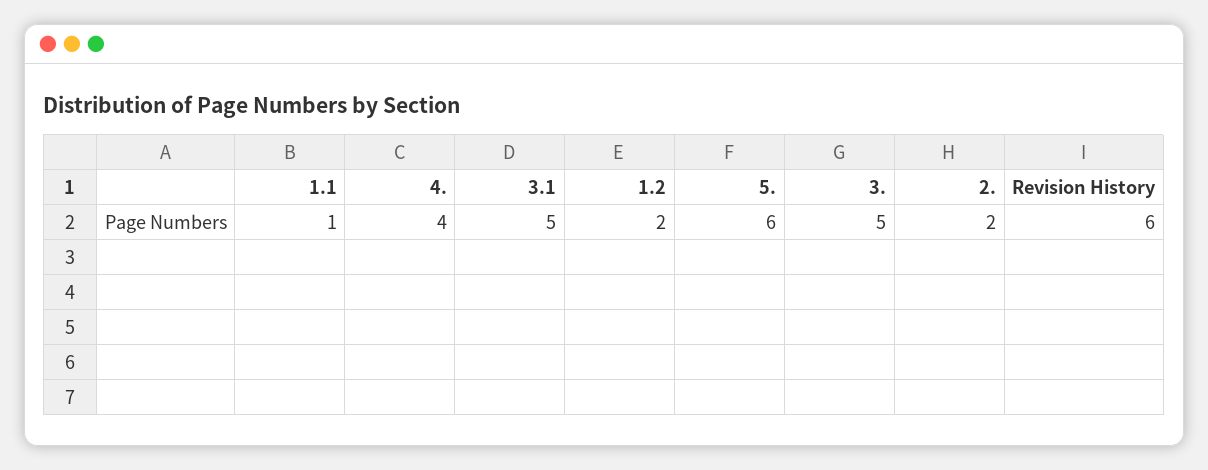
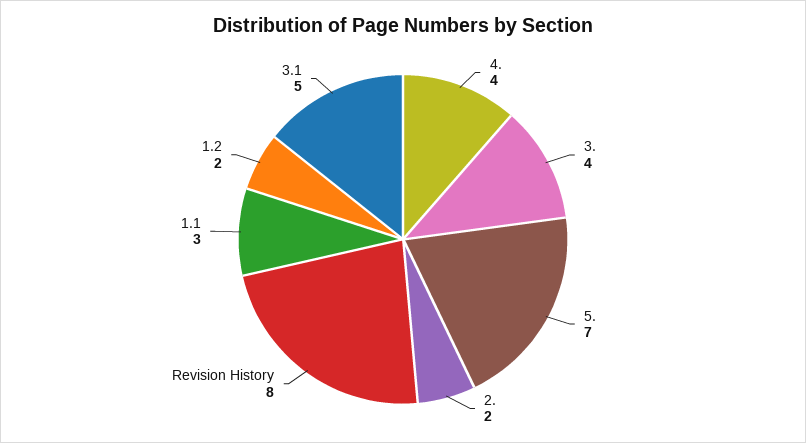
  {
-   "1.1": 1,
+   "1.1": 3,
    "4.": 4,
    "3.1": 5,
    "1.2": 2,
-   "5.": 6,
+   "5.": 7,
-   "3.": 5,
+   "3.": 4,
    "2.": 2,
-   "Revision History": 6
+   "Revision History": 8
  }

